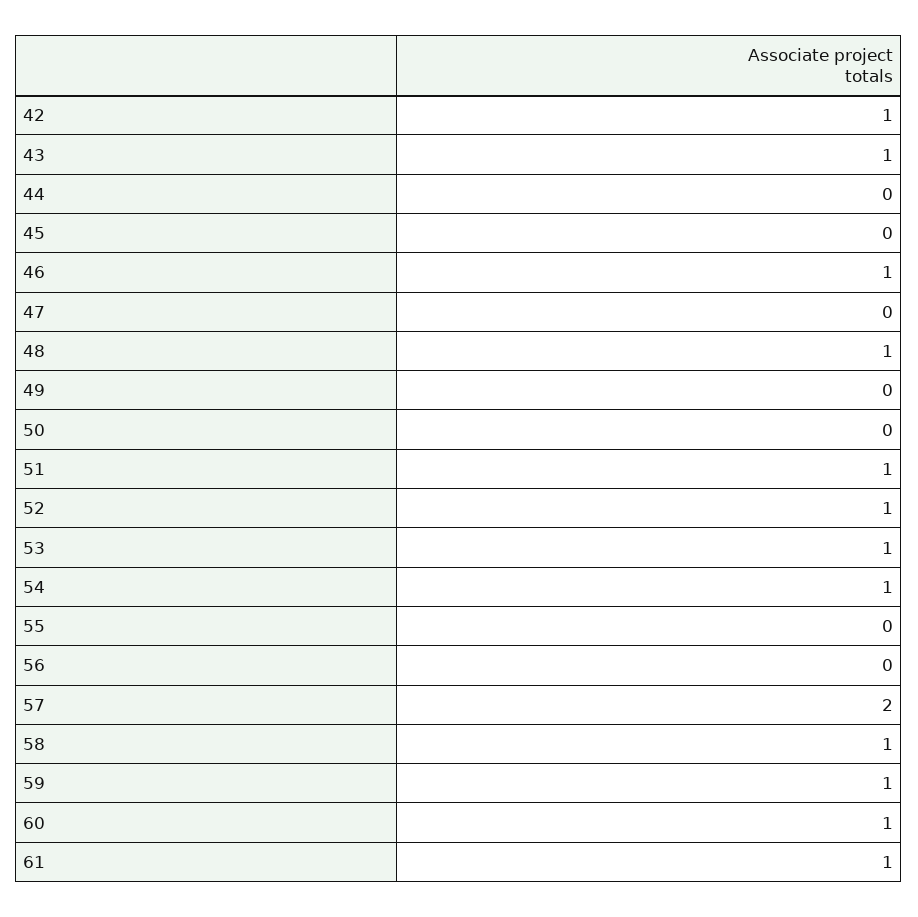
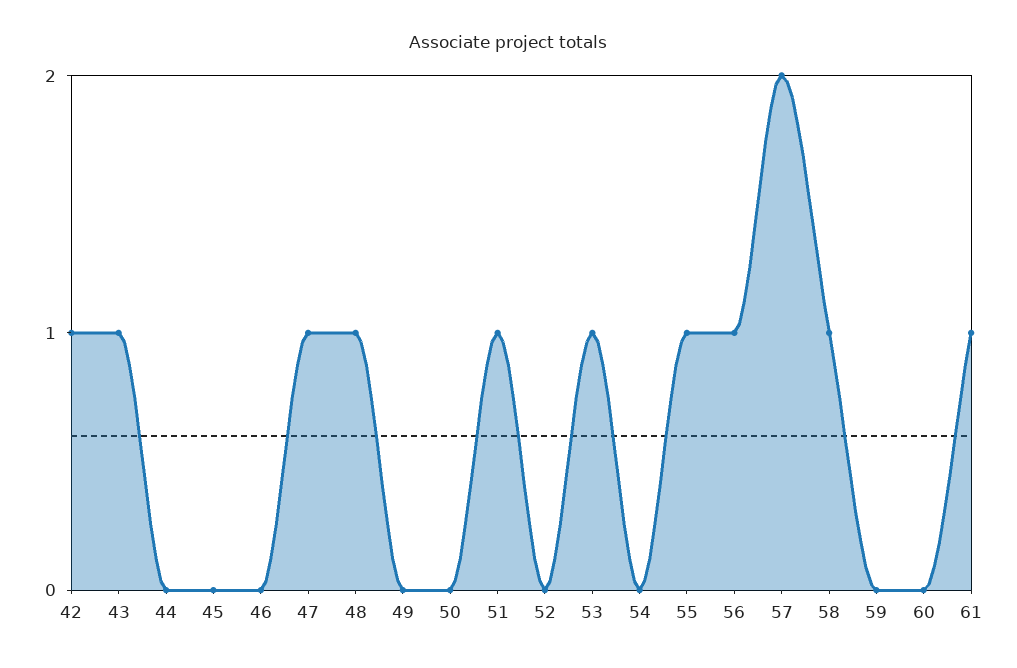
  {
    "42": 1,
    "43": 1,
    "44": 0,
    "45": 0,
-   "46": 1,
+   "46": 0,
-   "47": 0,
+   "47": 1,
    "48": 1,
    "49": 0,
    "50": 0,
    "51": 1,
-   "52": 1,
+   "52": 0,
    "53": 1,
-   "54": 1,
+   "54": 0,
-   "55": 0,
+   "55": 1,
-   "56": 0,
+   "56": 1,
    "57": 2,
    "58": 1,
-   "59": 1,
+   "59": 0,
-   "60": 1,
+   "60": 0,
    "61": 1
  }

